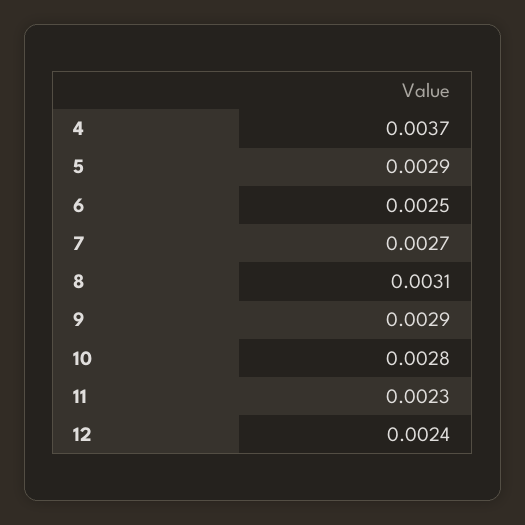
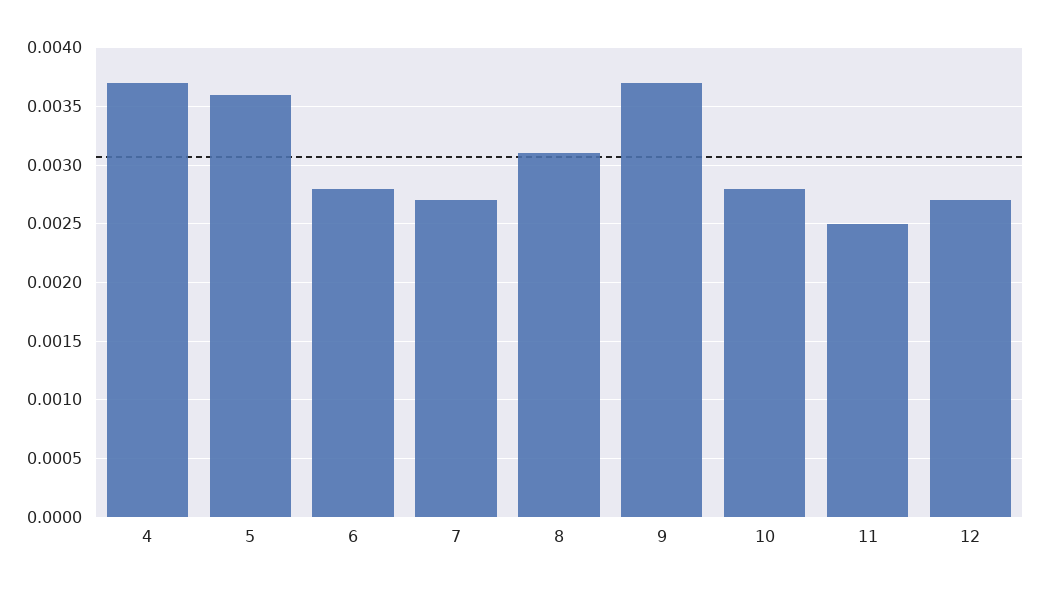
  {
    "4": 0.0037,
-   "5": 0.0029,
+   "5": 0.0036,
-   "6": 0.0025,
+   "6": 0.0028,
    "7": 0.0027,
    "8": 0.0031,
-   "9": 0.0029,
+   "9": 0.0037,
    "10": 0.0028,
-   "11": 0.0023,
+   "11": 0.0025,
-   "12": 0.0024
+   "12": 0.0027
  }

